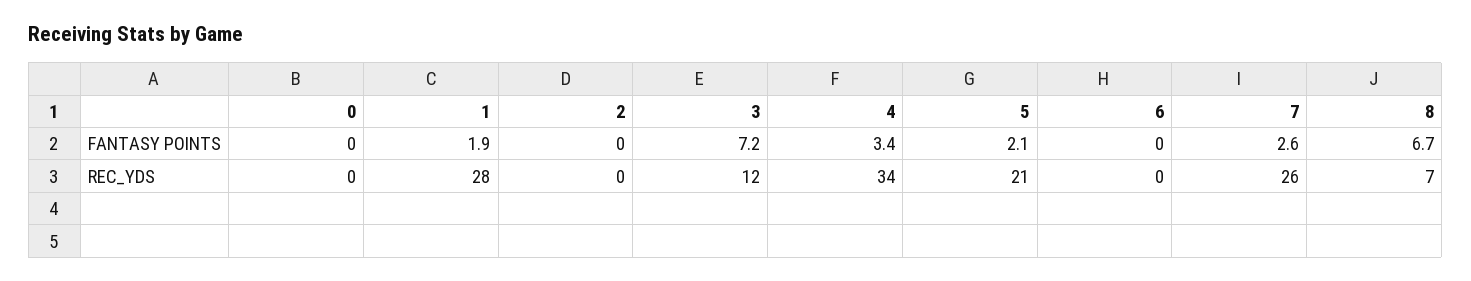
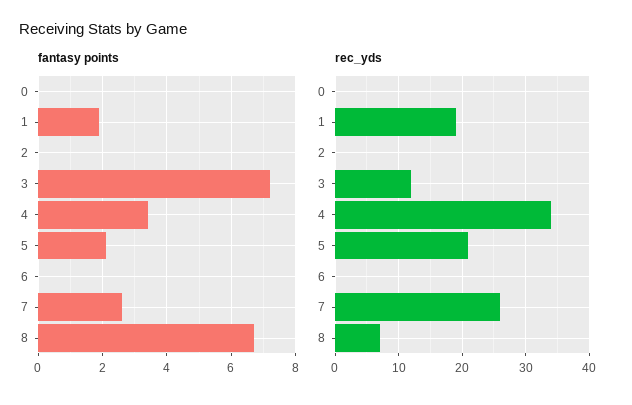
  {
    "FANTASY POINTS": {
      "0": 0,
      "1": 1.9,
      "2": 0,
      "3": 7.2,
      "4": 3.4,
      "5": 2.1,
      "6": 0,
      "7": 2.6,
      "8": 6.7
    },
    "REC_YDS": {
      "0": 0,
-     "1": 28,
+     "1": 19,
      "2": 0,
      "3": 12,
      "4": 34,
      "5": 21,
      "6": 0,
      "7": 26,
      "8": 7
    }
  }

